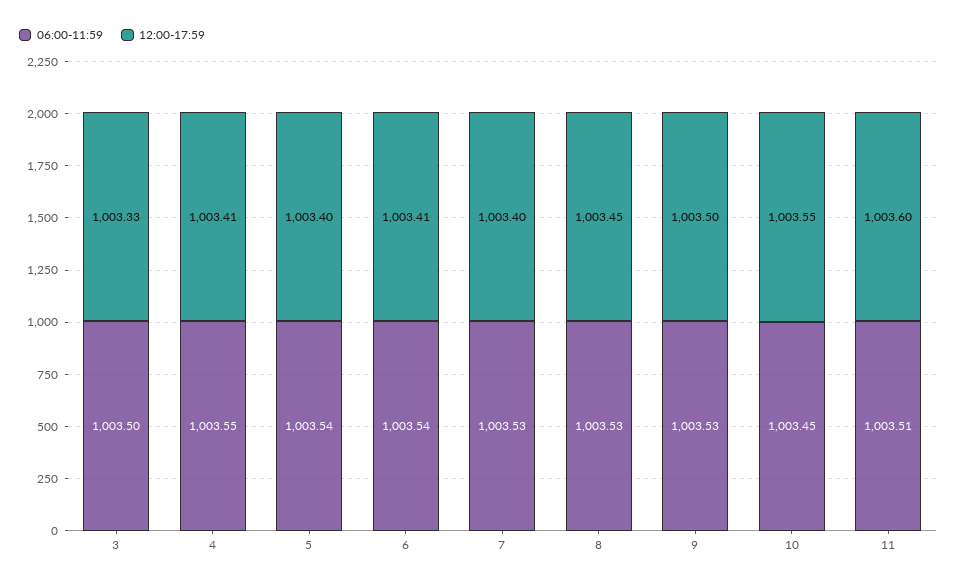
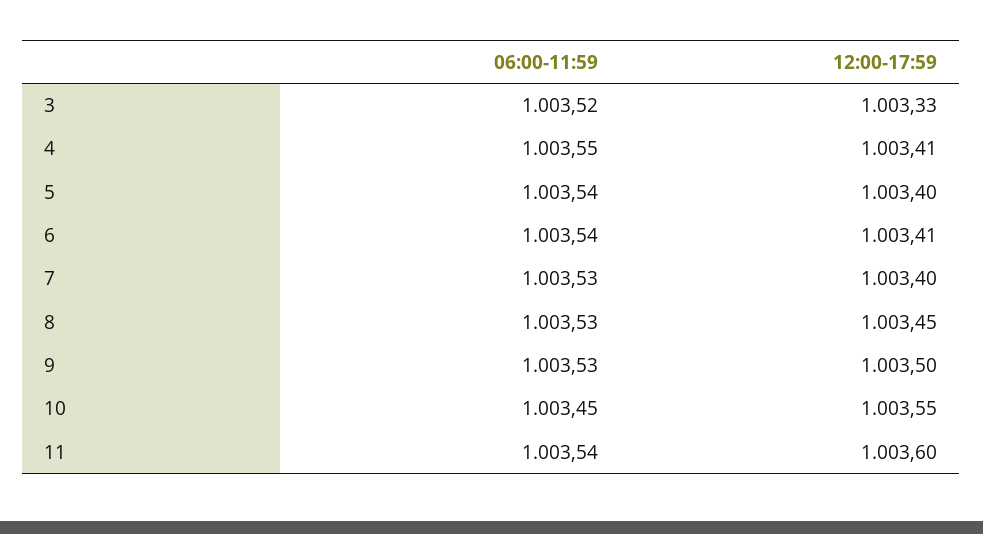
  {
    "06:00-11:59": {
-     "3": 1003.5,
+     "3": 1003.52,
      "4": 1003.55,
      "5": 1003.54,
      "6": 1003.54,
      "7": 1003.53,
      "8": 1003.53,
      "9": 1003.53,
      "10": 1003.45,
-     "11": 1003.51
+     "11": 1003.54
    },
    "12:00-17:59": {
      "3": 1003.33,
      "4": 1003.41,
      "5": 1003.4,
      "6": 1003.41,
      "7": 1003.4,
      "8": 1003.45,
      "9": 1003.5,
      "10": 1003.55,
      "11": 1003.6
    }
  }

